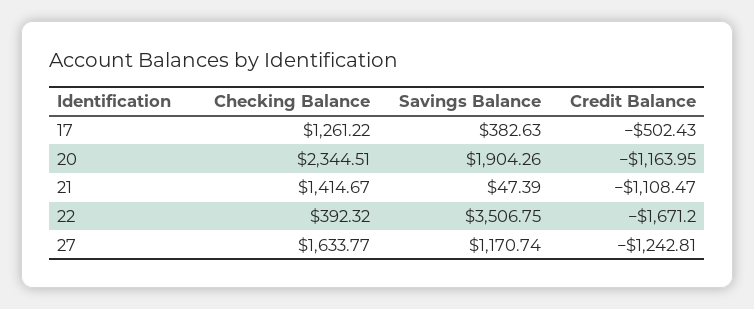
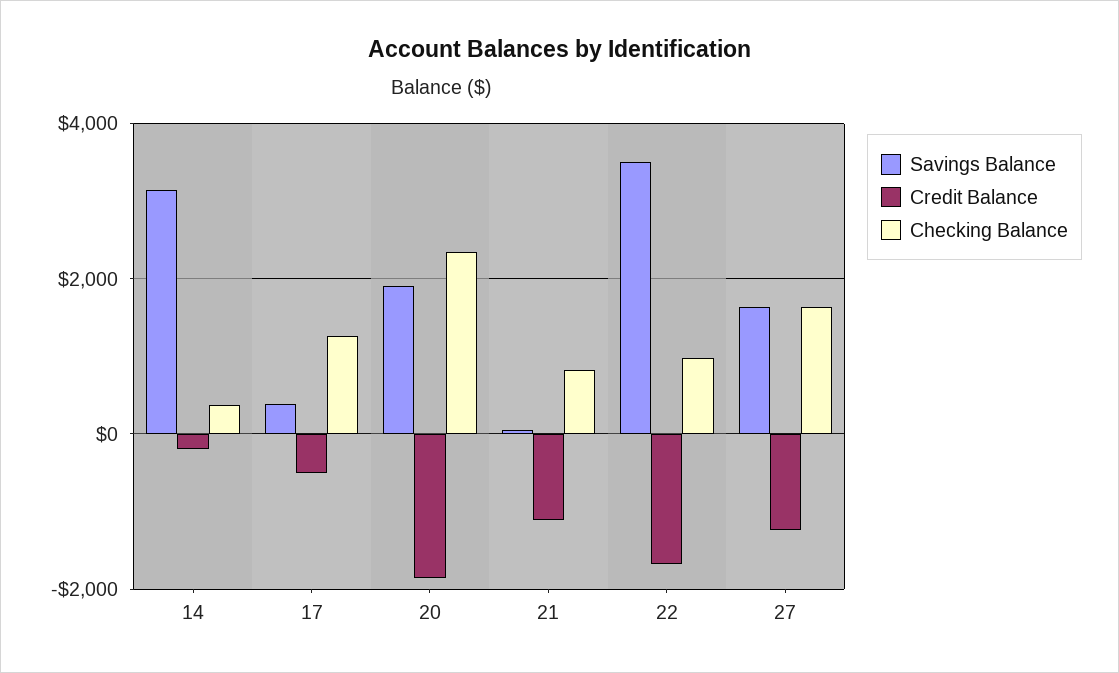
  {
    "Checking Balance": {
      "17": 1261.22,
      "20": 2344.51,
-     "21": 1414.67,
+     "21": 800,
-     "22": 392.32,
+     "22": 1000,
-     "27": 1633.77
+     "27": 1633.77,
+     "14": 400
    },
    "Savings Balance": {
      "17": 382.63,
      "20": 1904.26,
      "21": 47.39,
      "22": 3506.75,
-     "27": 1170.74
+     "27": 1600,
+     "14": 3200
    },
    "Credit Balance": {
      "17": -502.43,
-     "20": -1163.95,
+     "20": -1800,
      "21": -1108.47,
      "22": -1671.2,
-     "27": -1242.81
+     "27": -1242.81,
+     "14": -200
    }
  }

